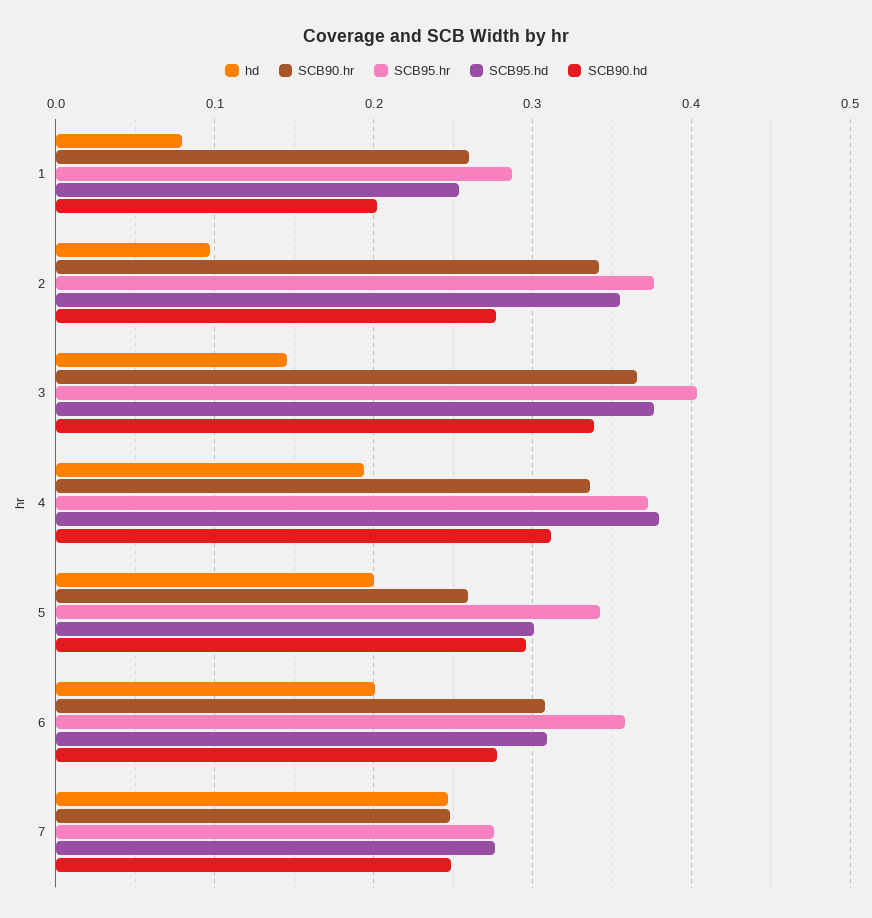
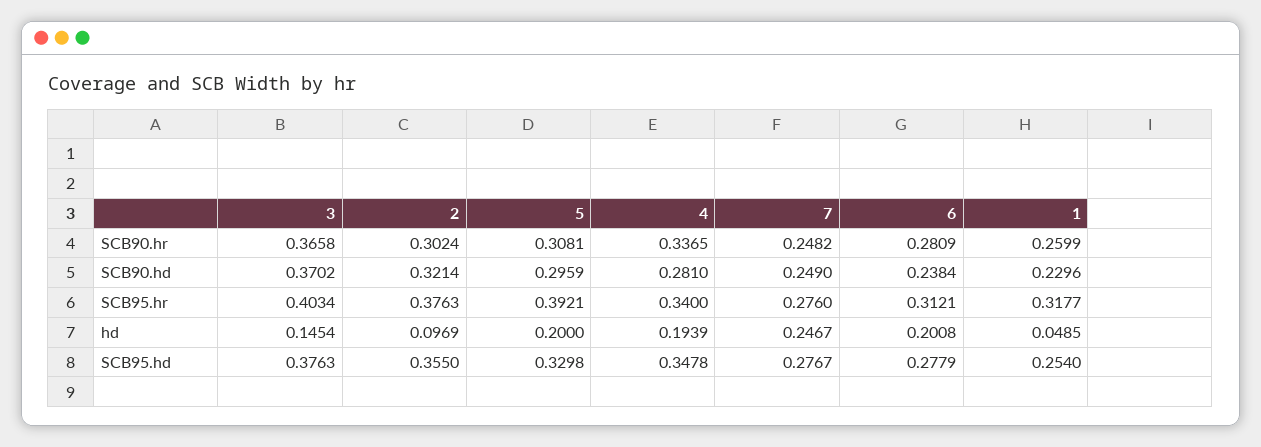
  {
    "hd": {
-     "1": 0.08,
+     "1": 0.0485,
      "2": 0.0969,
      "3": 0.1454,
      "4": 0.1939,
      "5": 0.2,
      "6": 0.2008,
      "7": 0.2467
    },
    "SCB90.hr": {
      "1": 0.2599,
-     "2": 0.34,
+     "2": 0.3024,
      "3": 0.3658,
      "4": 0.3365,
-     "5": 0.26,
+     "5": 0.3081,
-     "6": 0.31,
+     "6": 0.2809,
      "7": 0.2482
    },
    "SCB95.hr": {
-     "1": 0.29,
+     "1": 0.3177,
      "2": 0.3763,
      "3": 0.4034,
-     "4": 0.37,
+     "4": 0.34,
-     "5": 0.34,
+     "5": 0.3921,
-     "6": 0.36,
+     "6": 0.3121,
      "7": 0.276
    },
    "SCB95.hd": {
      "1": 0.254,
      "2": 0.355,
      "3": 0.3763,
-     "4": 0.38,
+     "4": 0.3478,
-     "5": 0.3,
+     "5": 0.3298,
-     "6": 0.31,
+     "6": 0.2779,
      "7": 0.2767
    },
    "SCB90.hd": {
-     "1": 0.2,
+     "1": 0.2296,
-     "2": 0.28,
+     "2": 0.3214,
-     "3": 0.34,
+     "3": 0.3702,
-     "4": 0.31,
+     "4": 0.281,
      "5": 0.2959,
-     "6": 0.28,
+     "6": 0.2384,
      "7": 0.249
    }
  }

